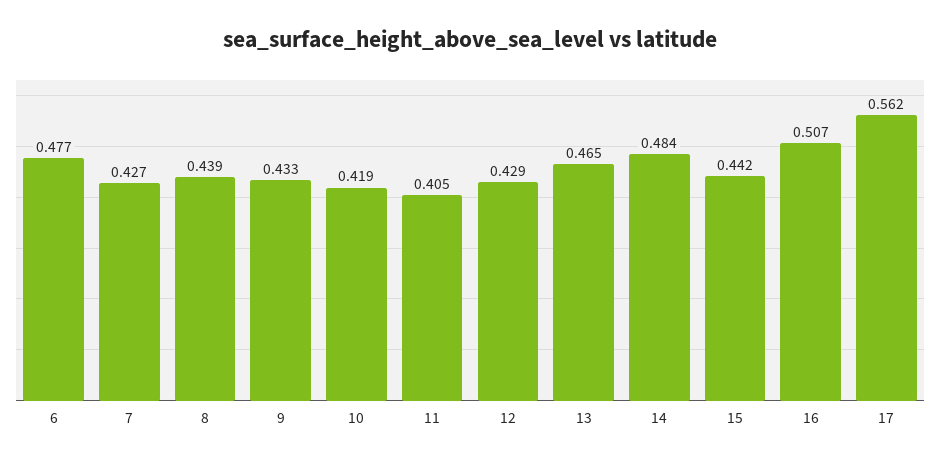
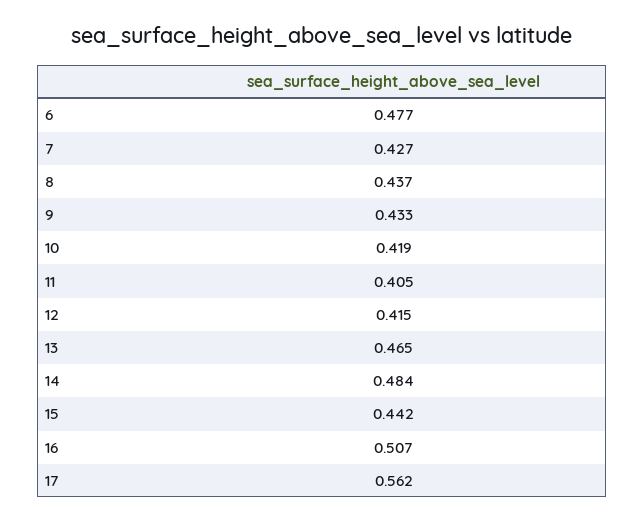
  {
    "6": 0.477,
    "7": 0.427,
-   "8": 0.439,
+   "8": 0.437,
    "9": 0.433,
    "10": 0.419,
    "11": 0.405,
-   "12": 0.429,
+   "12": 0.415,
    "13": 0.465,
    "14": 0.484,
    "15": 0.442,
    "16": 0.507,
    "17": 0.562
  }

